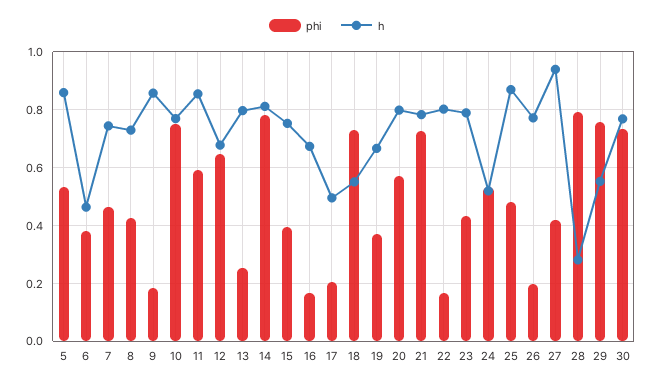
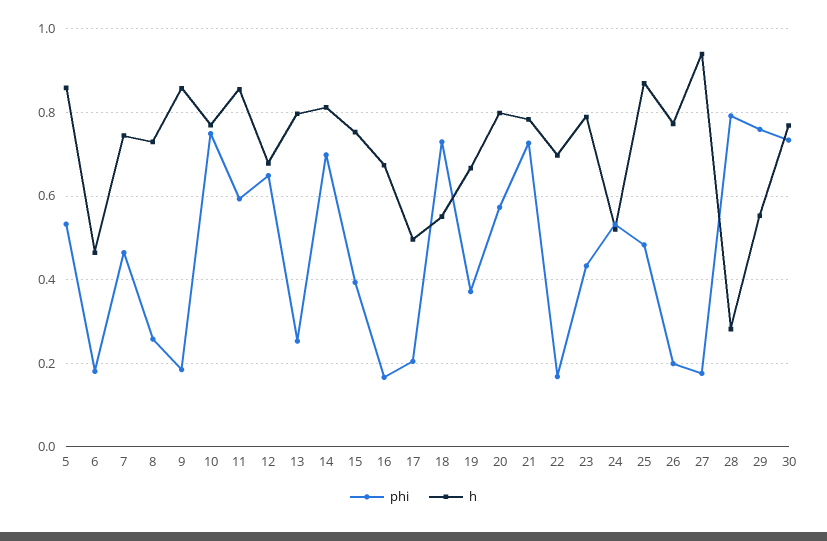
  {
    "phi": {
      "5": 0.54,
-     "6": 0.375,
+     "6": 0.18,
      "7": 0.46,
-     "8": 0.425,
+     "8": 0.26,
      "9": 0.18,
      "10": 0.74,
      "11": 0.6,
      "12": 0.64,
      "13": 0.26,
-     "14": 0.775,
+     "14": 0.7,
      "15": 0.4,
      "16": 0.16,
      "17": 0.2,
      "18": 0.72,
      "19": 0.38,
      "20": 0.58,
      "21": 0.72,
      "22": 0.16,
      "23": 0.44,
      "24": 0.54,
      "25": 0.48,
      "26": 0.2,
-     "27": 0.425,
+     "27": 0.18,
      "28": 0.8,
      "29": 0.76,
      "30": 0.74
    },
    "h": {
      "5": 0.86,
      "6": 0.46,
      "7": 0.74,
      "8": 0.72,
      "9": 0.86,
      "10": 0.76,
      "11": 0.86,
      "12": 0.68,
      "13": 0.8,
      "14": 0.82,
      "15": 0.76,
      "16": 0.68,
      "17": 0.5,
      "18": 0.56,
      "19": 0.66,
      "20": 0.8,
      "21": 0.78,
-     "22": 0.8,
+     "22": 0.7,
      "23": 0.78,
      "24": 0.52,
      "25": 0.86,
      "26": 0.78,
      "27": 0.94,
      "28": 0.28,
      "29": 0.56,
      "30": 0.76
    }
  }

